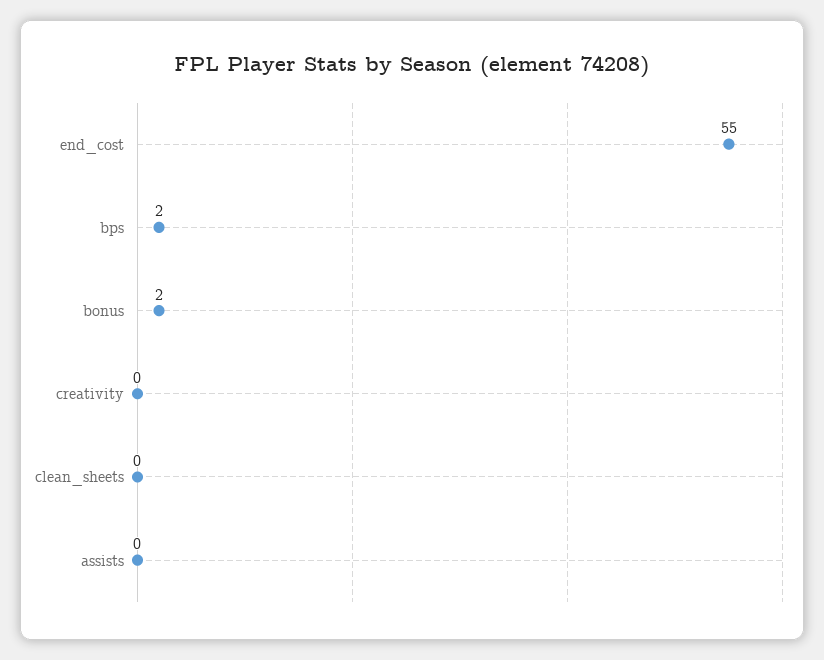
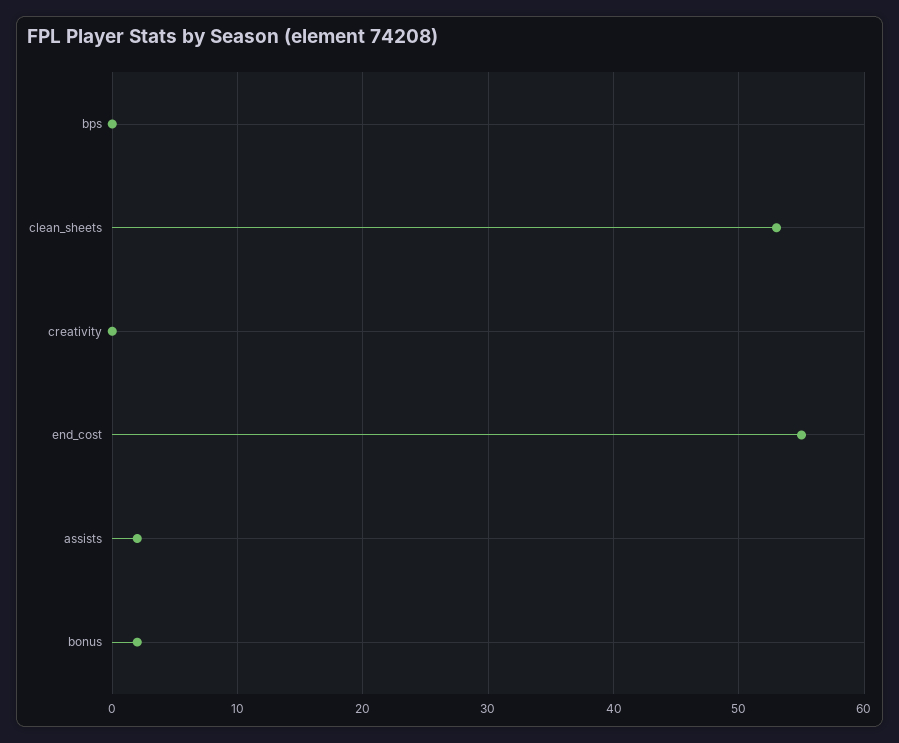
  {
    "end_cost": 55,
-   "bps": 2,
+   "bps": 0,
    "bonus": 2,
    "creativity": 0,
-   "clean_sheets": 0,
+   "clean_sheets": 53,
-   "assists": 0
+   "assists": 2
  }

